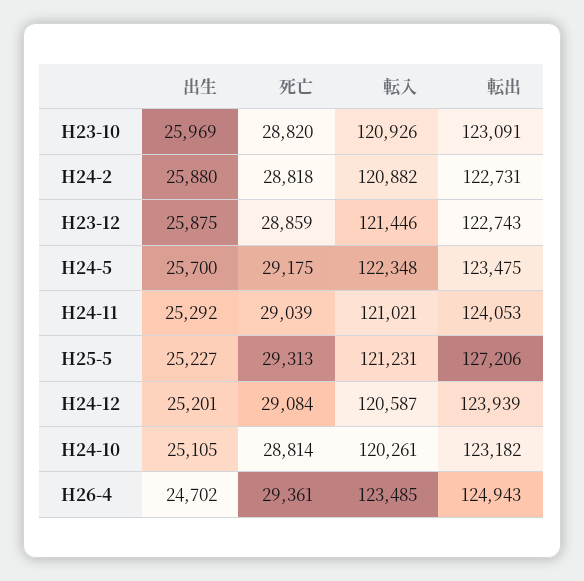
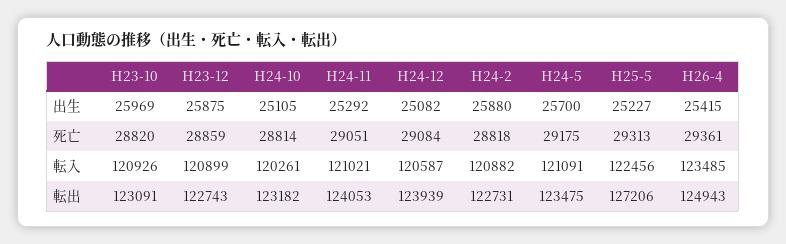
  {
    "出生": {
      "H23-10": 25969,
      "H24-2": 25880,
      "H23-12": 25875,
      "H24-5": 25700,
      "H24-11": 25292,
      "H25-5": 25227,
-     "H24-12": 25201,
+     "H24-12": 25082,
      "H24-10": 25105,
-     "H26-4": 24702
+     "H26-4": 25415
    },
    "死亡": {
      "H23-10": 28820,
      "H24-2": 28818,
      "H23-12": 28859,
      "H24-5": 29175,
-     "H24-11": 29039,
+     "H24-11": 29051,
      "H25-5": 29313,
      "H24-12": 29084,
      "H24-10": 28814,
      "H26-4": 29361
    },
    "転入": {
      "H23-10": 120926,
      "H24-2": 120882,
-     "H23-12": 121446,
+     "H23-12": 120899,
-     "H24-5": 122348,
+     "H24-5": 121091,
      "H24-11": 121021,
-     "H25-5": 121231,
+     "H25-5": 122456,
      "H24-12": 120587,
      "H24-10": 120261,
      "H26-4": 123485
    },
    "転出": {
      "H23-10": 123091,
      "H24-2": 122731,
      "H23-12": 122743,
      "H24-5": 123475,
      "H24-11": 124053,
      "H25-5": 127206,
      "H24-12": 123939,
      "H24-10": 123182,
      "H26-4": 124943
    }
  }

